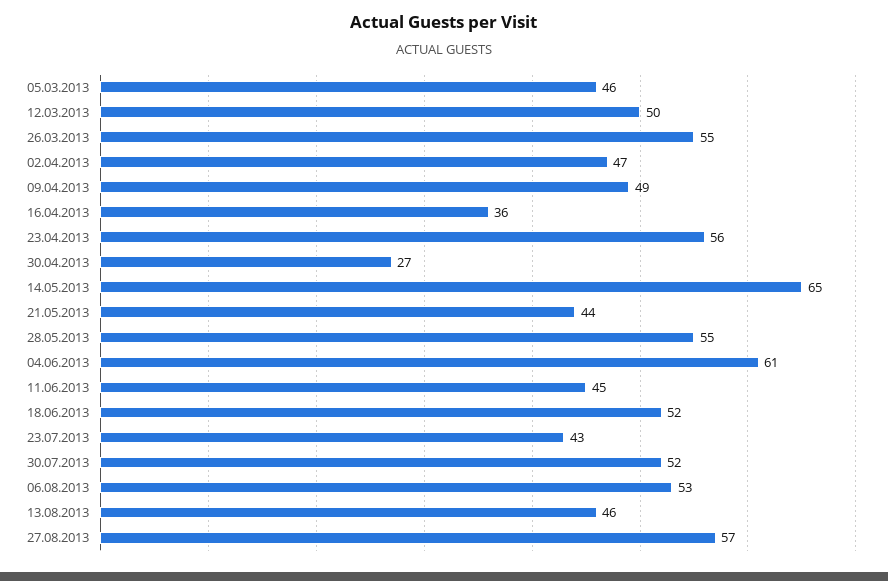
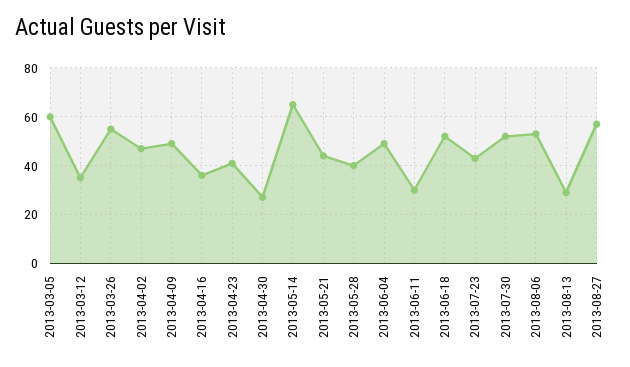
  {
-   "05.03.2013": 46,
+   "05.03.2013": 60,
-   "12.03.2013": 50,
+   "12.03.2013": 35,
    "26.03.2013": 55,
    "02.04.2013": 47,
    "09.04.2013": 49,
    "16.04.2013": 36,
-   "23.04.2013": 56,
+   "23.04.2013": 40,
    "30.04.2013": 27,
    "14.05.2013": 65,
    "21.05.2013": 44,
-   "28.05.2013": 55,
+   "28.05.2013": 40,
-   "04.06.2013": 61,
+   "04.06.2013": 50,
-   "11.06.2013": 45,
+   "11.06.2013": 30,
    "18.06.2013": 52,
    "23.07.2013": 43,
    "30.07.2013": 52,
    "06.08.2013": 53,
-   "13.08.2013": 46,
+   "13.08.2013": 30,
    "27.08.2013": 57
  }

